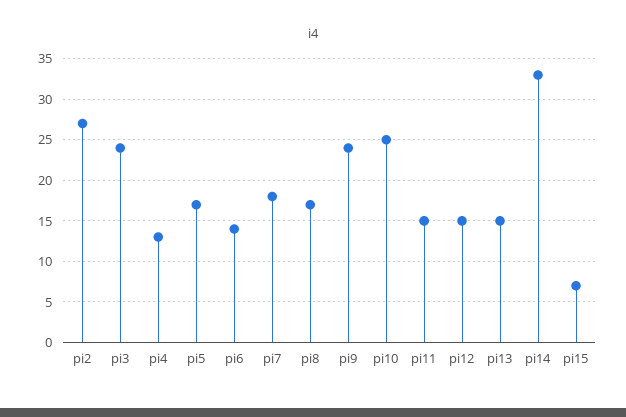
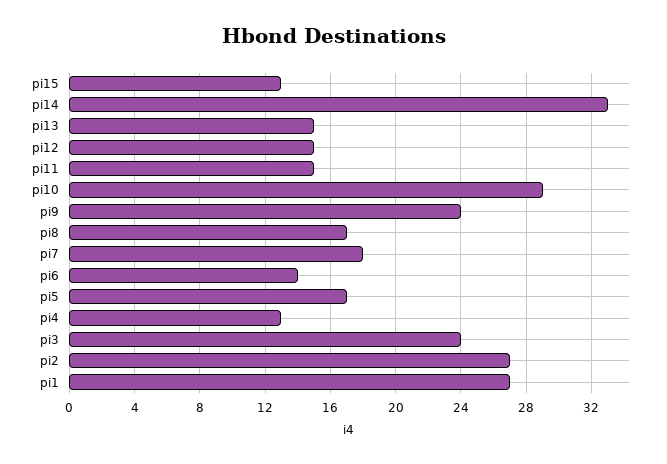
  {
    "pi2": 27,
    "pi3": 24,
    "pi4": 13,
    "pi5": 17,
    "pi6": 14,
    "pi7": 18,
    "pi8": 17,
    "pi9": 24,
-   "pi10": 25,
+   "pi10": 29,
    "pi11": 15,
    "pi12": 15,
    "pi13": 15,
    "pi14": 33,
-   "pi15": 7
+   "pi15": 13,
+   "pi1": 27
  }

